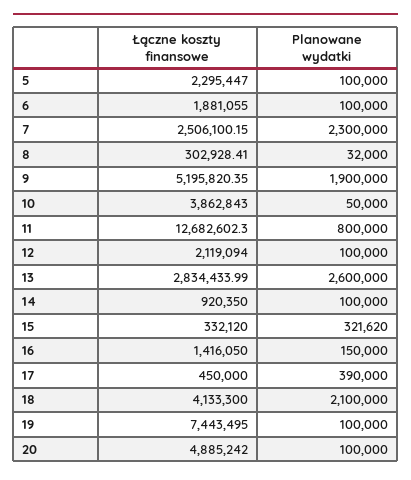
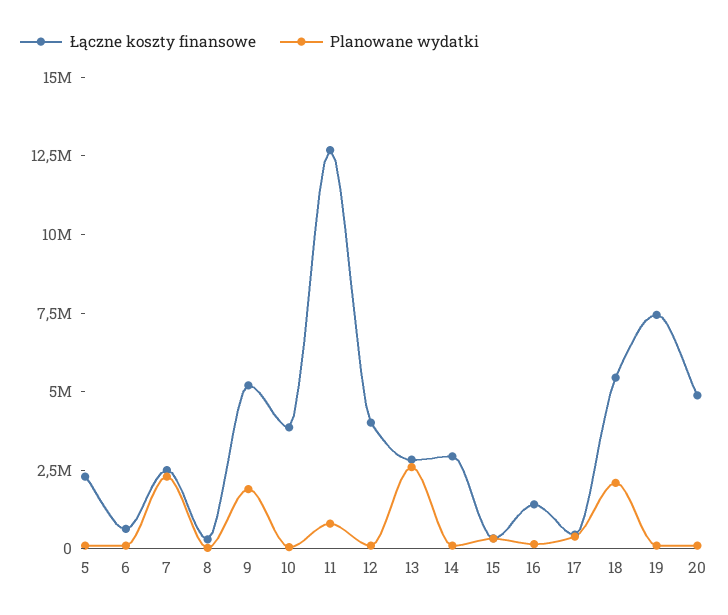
  {
    "Łączne koszty finansowe": {
      "5": 2295447,
-     "6": 1881055,
+     "6": 500000,
      "7": 2506100.15,
      "8": 302928.41,
      "9": 5195820.35,
      "10": 3862843,
      "11": 12682602.3,
-     "12": 2119094,
+     "12": 4000000,
      "13": 2834433.99,
-     "14": 920350,
+     "14": 3000000,
      "15": 332120,
      "16": 1416050,
      "17": 450000,
-     "18": 4133300,
+     "18": 5500000,
      "19": 7443495,
      "20": 4885242
    },
    "Planowane wydatki": {
      "5": 100000,
      "6": 100000,
      "7": 2300000,
      "8": 32000,
      "9": 1900000,
      "10": 50000,
      "11": 800000,
      "12": 100000,
      "13": 2600000,
      "14": 100000,
      "15": 321620,
      "16": 150000,
      "17": 390000,
      "18": 2100000,
      "19": 100000,
      "20": 100000
    }
  }

